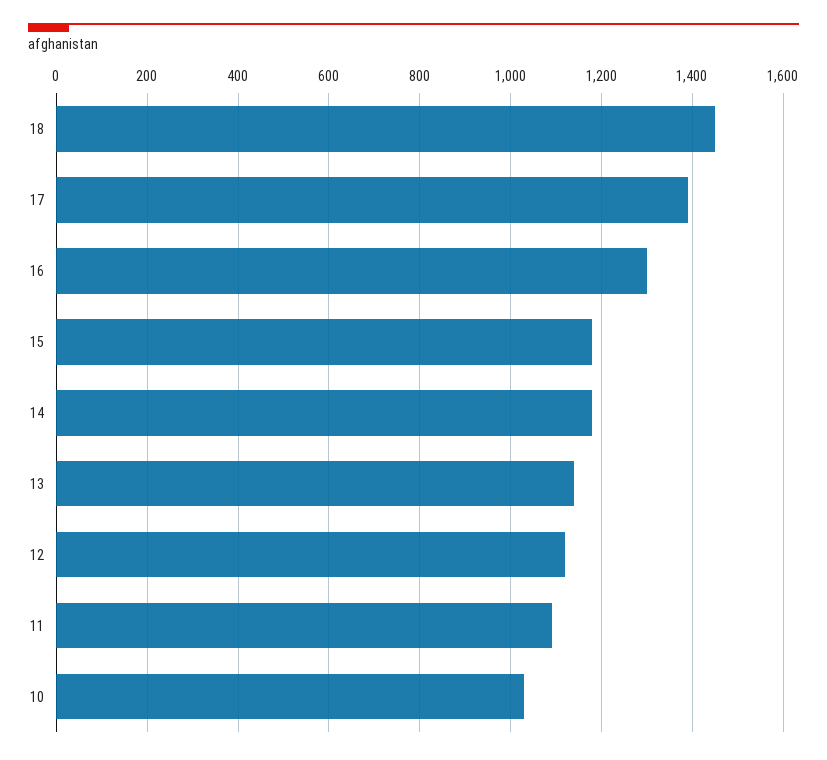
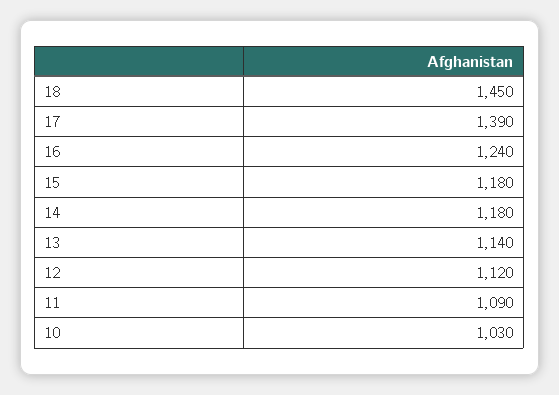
  {
    "18": 1450,
    "17": 1390,
-   "16": 1300,
+   "16": 1240,
    "15": 1180,
    "14": 1180,
    "13": 1140,
    "12": 1120,
    "11": 1090,
    "10": 1030
  }

